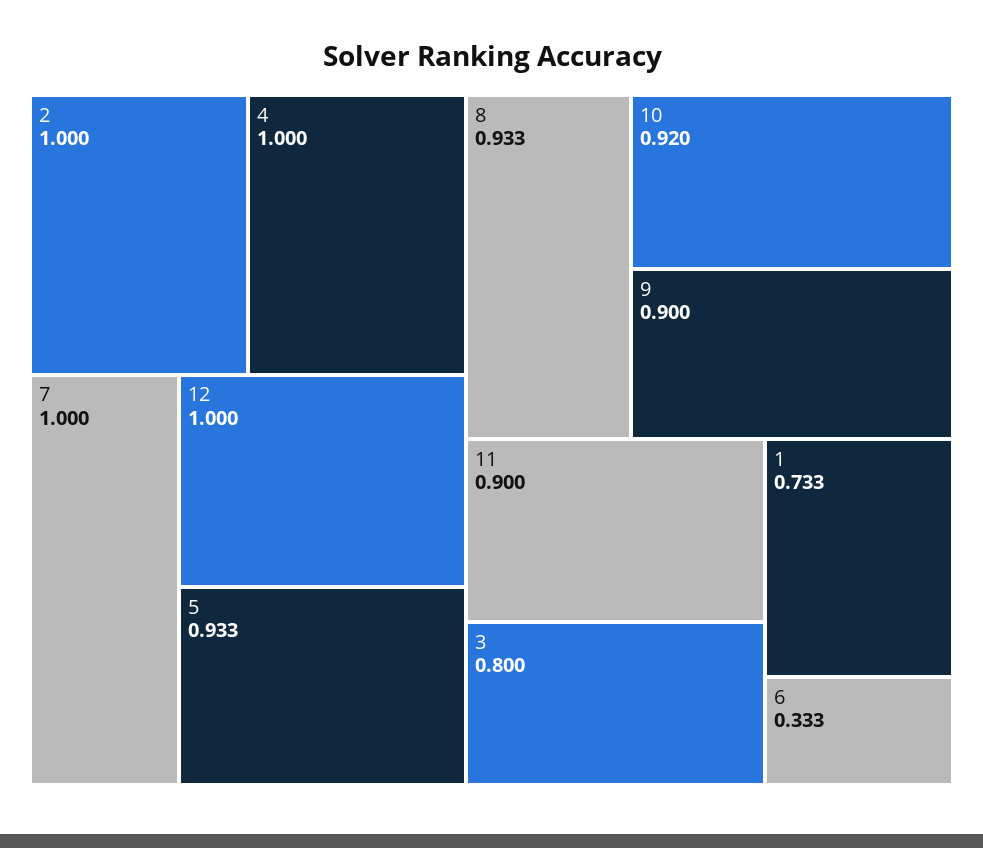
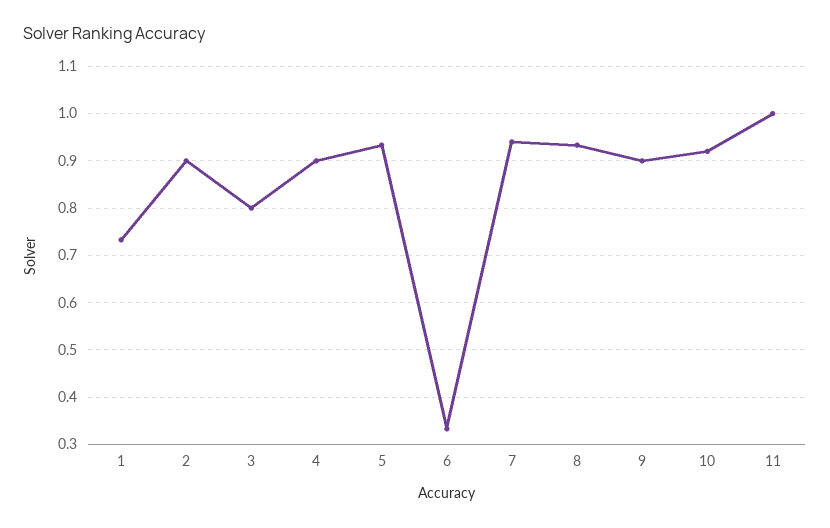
  {
-   "2": 1,
+   "2": 0.9,
-   "4": 1,
+   "4": 0.9,
-   "7": 1,
+   "7": 0.94,
-   "12": 1,
    "5": 0.933,
    "8": 0.933,
    "10": 0.92,
    "9": 0.9,
-   "11": 0.9,
+   "11": 1,
    "3": 0.8,
    "1": 0.733,
    "6": 0.333
  }

